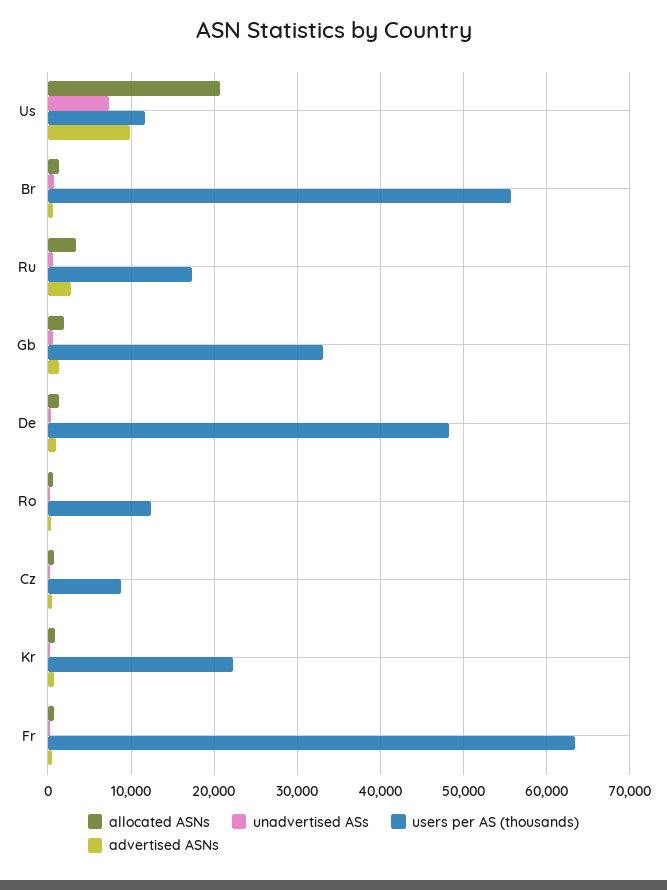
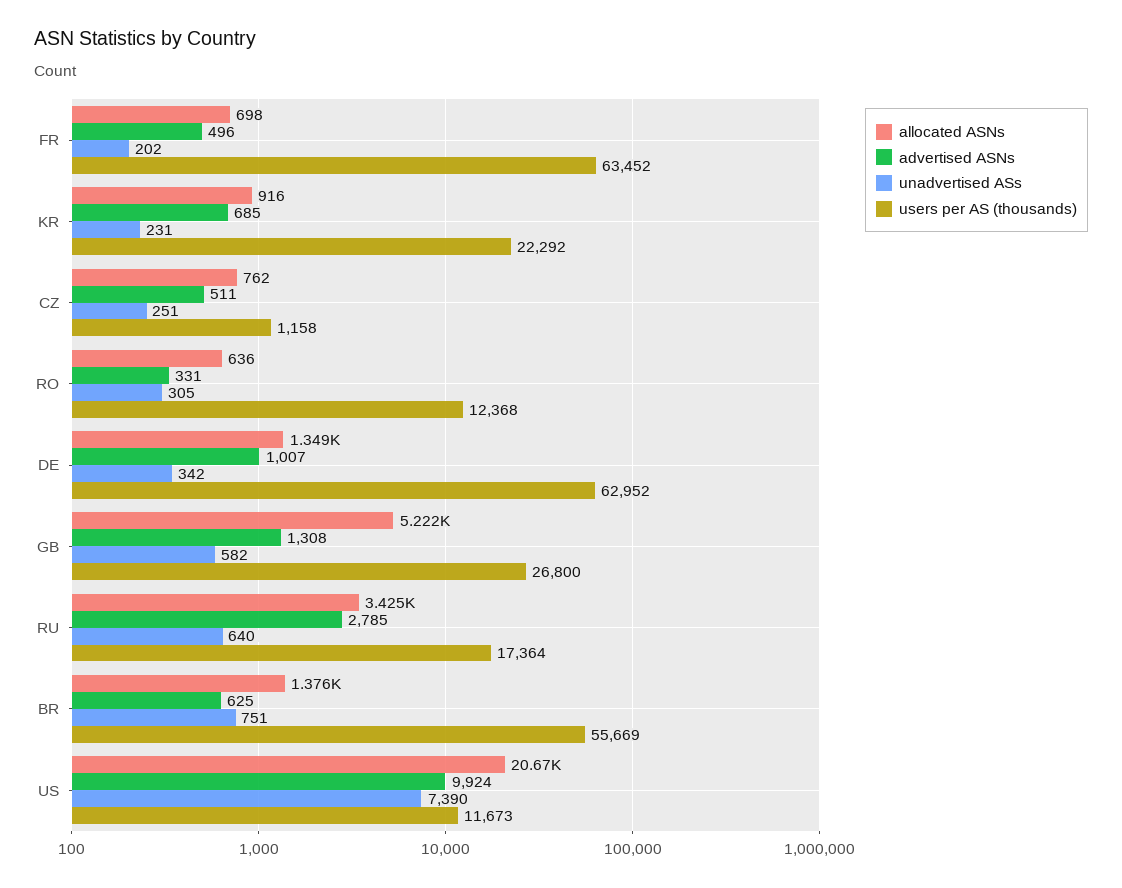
  {
    "allocated ASNs": {
      "Us": 20670,
      "Br": 1376,
      "Ru": 3425,
-     "Gb": 2000,
+     "Gb": 5222,
      "De": 1349,
      "Ro": 636,
      "Cz": 762,
      "Kr": 916,
      "Fr": 698
    },
    "unadvertised ASs": {
      "Us": 7390,
      "Br": 751,
      "Ru": 640,
      "Gb": 582,
      "De": 342,
      "Ro": 305,
      "Cz": 251,
      "Kr": 231,
      "Fr": 202
    },
    "users per AS (thousands)": {
      "Us": 11673,
      "Br": 55669,
      "Ru": 17364,
-     "Gb": 33000,
+     "Gb": 26800,
-     "De": 48000,
+     "De": 62952,
      "Ro": 12368,
-     "Cz": 9000,
+     "Cz": 1158,
      "Kr": 22292,
      "Fr": 63452
    },
    "advertised ASNs": {
      "Us": 9924,
      "Br": 625,
      "Ru": 2785,
      "Gb": 1308,
      "De": 1007,
      "Ro": 331,
      "Cz": 511,
      "Kr": 685,
      "Fr": 496
    }
  }

